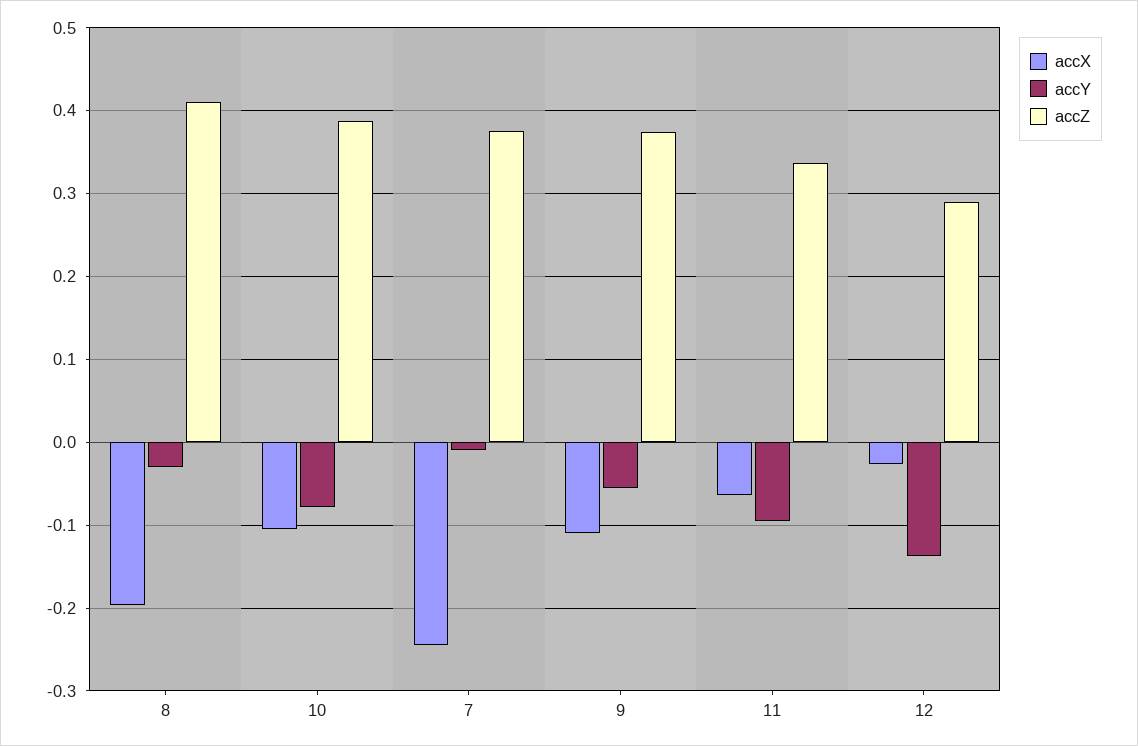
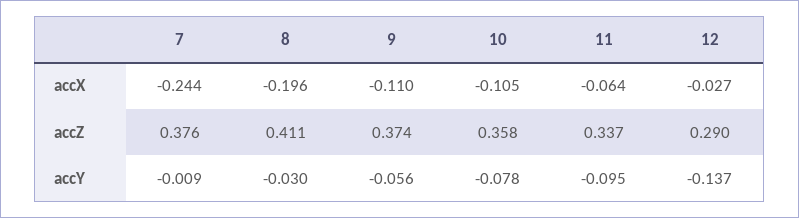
  {
    "accX": {
      "8": -0.196,
      "10": -0.105,
      "7": -0.244,
      "9": -0.11,
      "11": -0.064,
      "12": -0.027
    },
    "accY": {
      "8": -0.03,
      "10": -0.078,
      "7": -0.009,
      "9": -0.056,
      "11": -0.095,
      "12": -0.137
    },
    "accZ": {
      "8": 0.411,
-     "10": 0.39,
+     "10": 0.358,
      "7": 0.376,
      "9": 0.374,
      "11": 0.337,
      "12": 0.29
    }
  }

